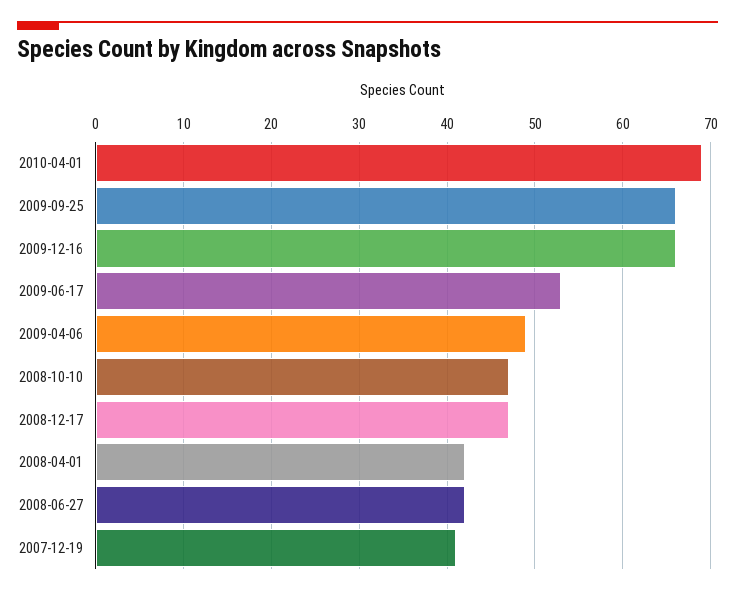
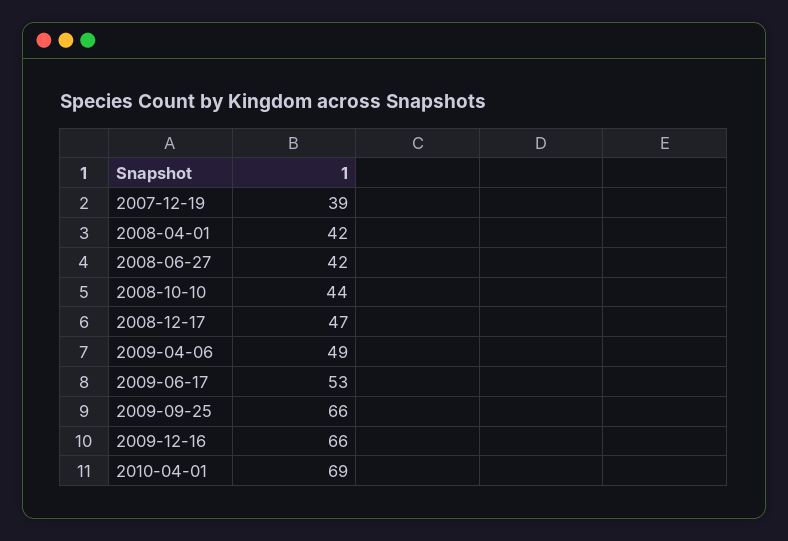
  {
    "2010-04-01": 69,
    "2009-09-25": 66,
    "2009-12-16": 66,
    "2009-06-17": 53,
    "2009-04-06": 49,
-   "2008-10-10": 47,
+   "2008-10-10": 44,
    "2008-12-17": 47,
    "2008-04-01": 42,
    "2008-06-27": 42,
-   "2007-12-19": 41
+   "2007-12-19": 39
  }

